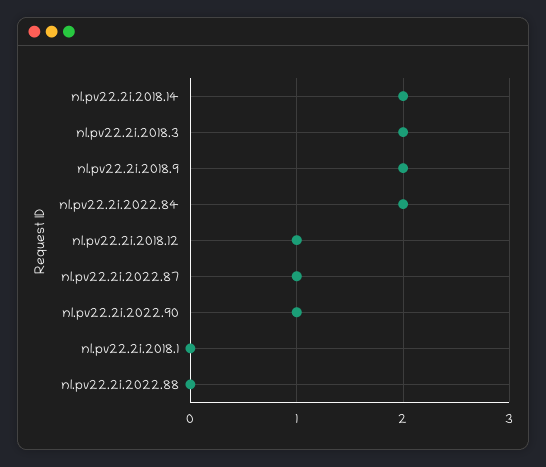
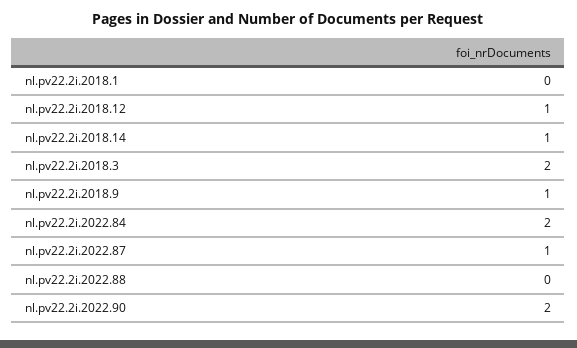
  {
-   "nl.pv22.2i.2018.14": 2,
+   "nl.pv22.2i.2018.14": 1,
    "nl.pv22.2i.2018.3": 2,
-   "nl.pv22.2i.2018.9": 2,
+   "nl.pv22.2i.2018.9": 1,
    "nl.pv22.2i.2022.84": 2,
    "nl.pv22.2i.2018.12": 1,
    "nl.pv22.2i.2022.87": 1,
-   "nl.pv22.2i.2022.90": 1,
+   "nl.pv22.2i.2022.90": 2,
    "nl.pv22.2i.2018.1": 0,
    "nl.pv22.2i.2022.88": 0
  }

